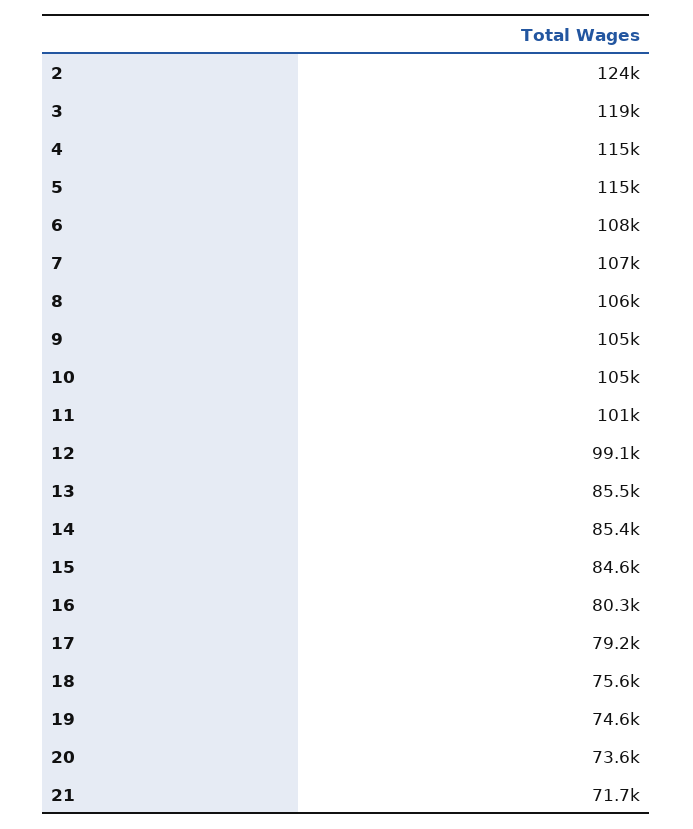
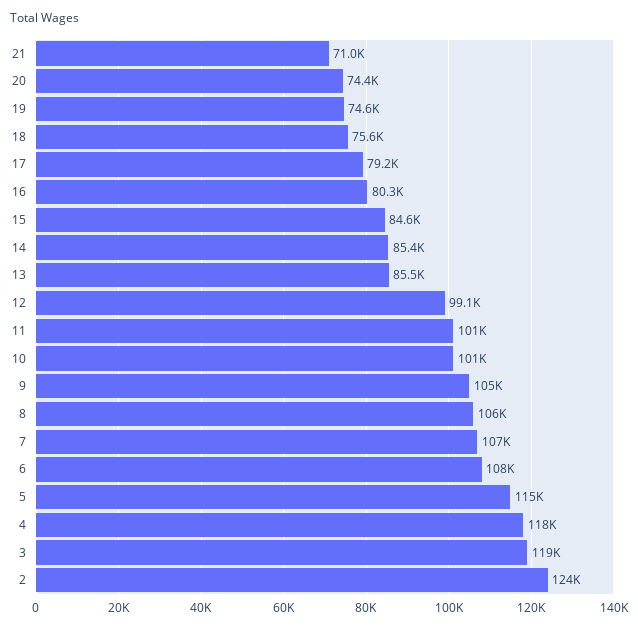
  {
    "2": 124000,
    "3": 119000,
-   "4": 115000,
+   "4": 118000,
    "5": 115000,
    "6": 108000,
    "7": 107000,
    "8": 106000,
    "9": 105000,
-   "10": 105000,
+   "10": 101000,
    "11": 101000,
    "12": 99100,
    "13": 85500,
    "14": 85400,
    "15": 84600,
    "16": 80300,
    "17": 79200,
    "18": 75600,
    "19": 74600,
-   "20": 73600,
+   "20": 74400,
-   "21": 71700
+   "21": 71000
  }

